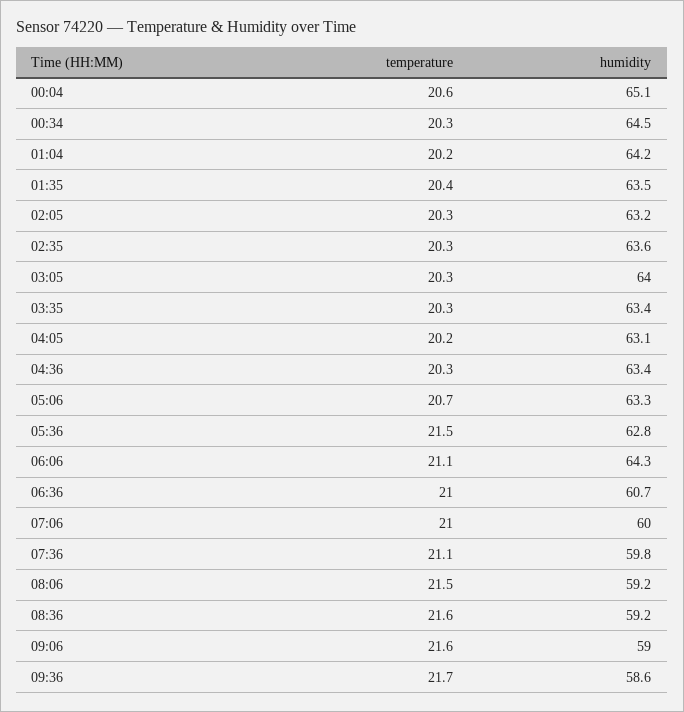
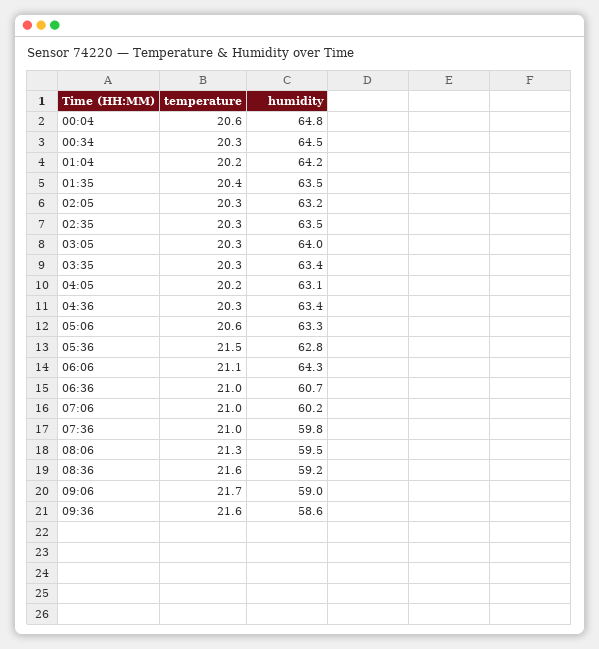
  {
    "temperature": {
      "00:04": 20.6,
      "00:34": 20.3,
      "01:04": 20.2,
      "01:35": 20.4,
      "02:05": 20.3,
      "02:35": 20.3,
      "03:05": 20.3,
      "03:35": 20.3,
      "04:05": 20.2,
      "04:36": 20.3,
-     "05:06": 20.7,
+     "05:06": 20.6,
      "05:36": 21.5,
      "06:06": 21.1,
      "06:36": 21,
      "07:06": 21,
-     "07:36": 21.1,
+     "07:36": 21,
-     "08:06": 21.5,
+     "08:06": 21.3,
      "08:36": 21.6,
-     "09:06": 21.6,
+     "09:06": 21.7,
-     "09:36": 21.7
+     "09:36": 21.6
    },
    "humidity": {
-     "00:04": 65.1,
+     "00:04": 64.8,
      "00:34": 64.5,
      "01:04": 64.2,
      "01:35": 63.5,
      "02:05": 63.2,
-     "02:35": 63.6,
+     "02:35": 63.5,
      "03:05": 64,
      "03:35": 63.4,
      "04:05": 63.1,
      "04:36": 63.4,
      "05:06": 63.3,
      "05:36": 62.8,
      "06:06": 64.3,
      "06:36": 60.7,
-     "07:06": 60,
+     "07:06": 60.2,
      "07:36": 59.8,
-     "08:06": 59.2,
+     "08:06": 59.5,
      "08:36": 59.2,
      "09:06": 59,
      "09:36": 58.6
    }
  }

